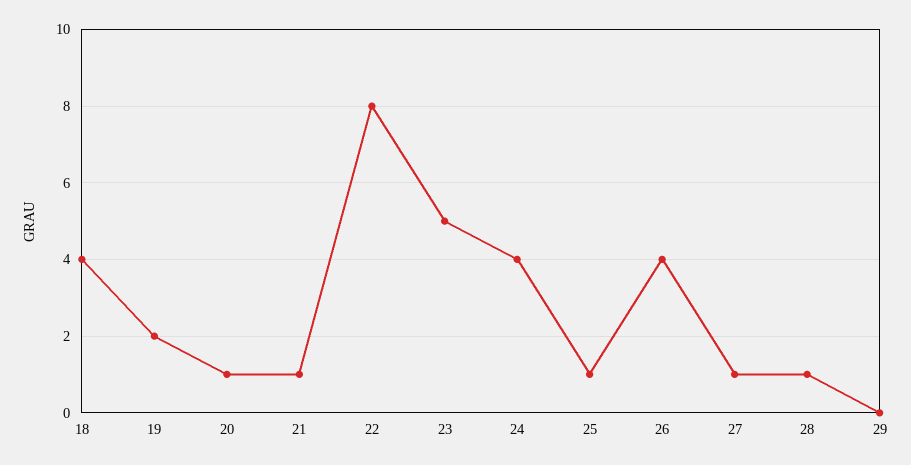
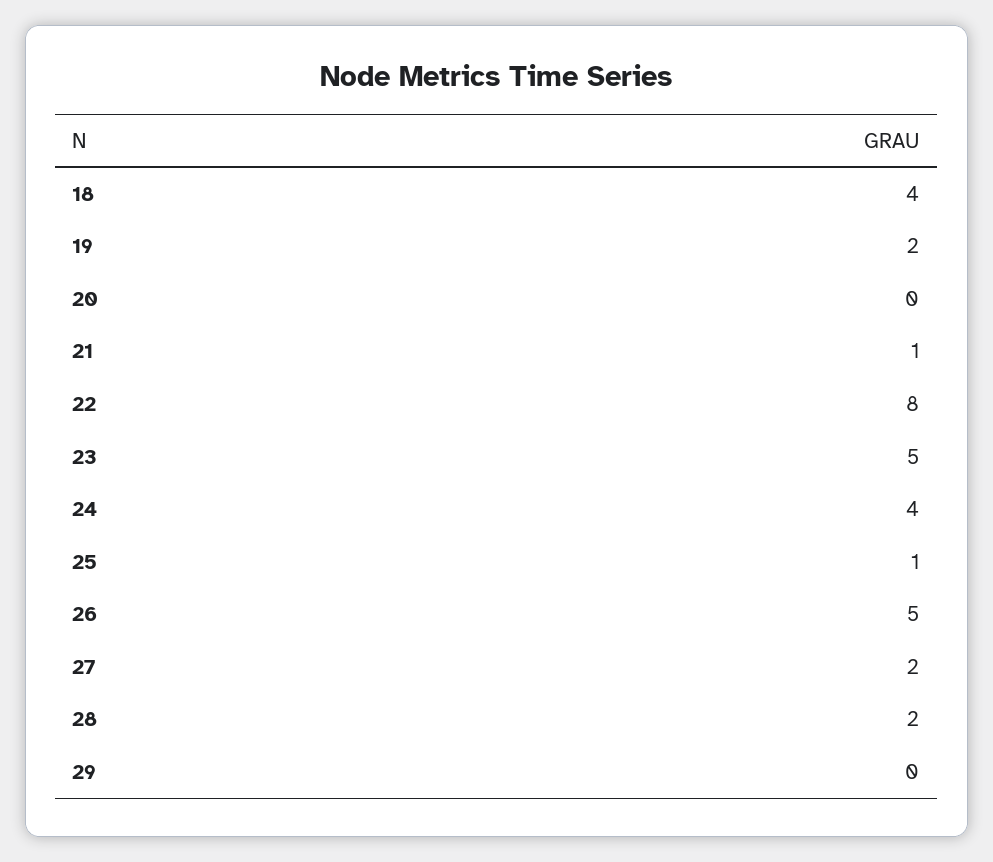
  {
    "18": 4,
    "19": 2,
-   "20": 1,
+   "20": 0,
    "21": 1,
    "22": 8,
    "23": 5,
    "24": 4,
    "25": 1,
-   "26": 4,
+   "26": 5,
-   "27": 1,
+   "27": 2,
-   "28": 1,
+   "28": 2,
    "29": 0
  }

